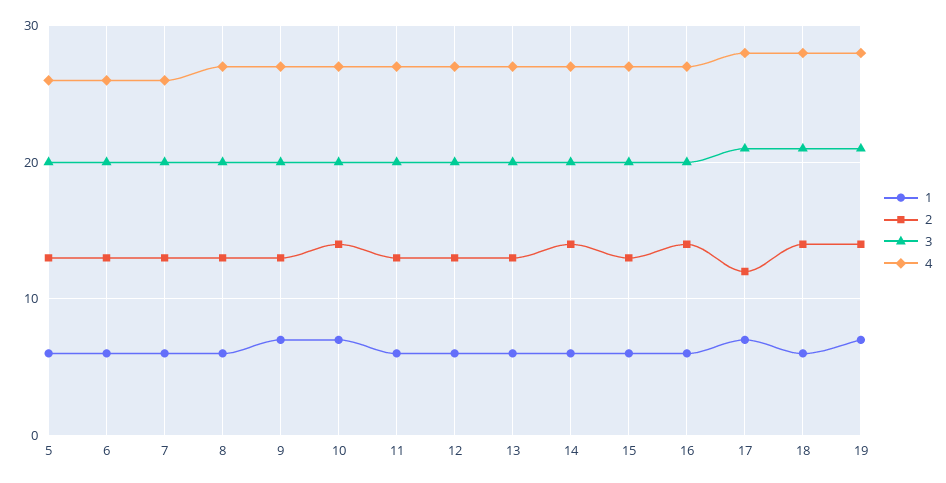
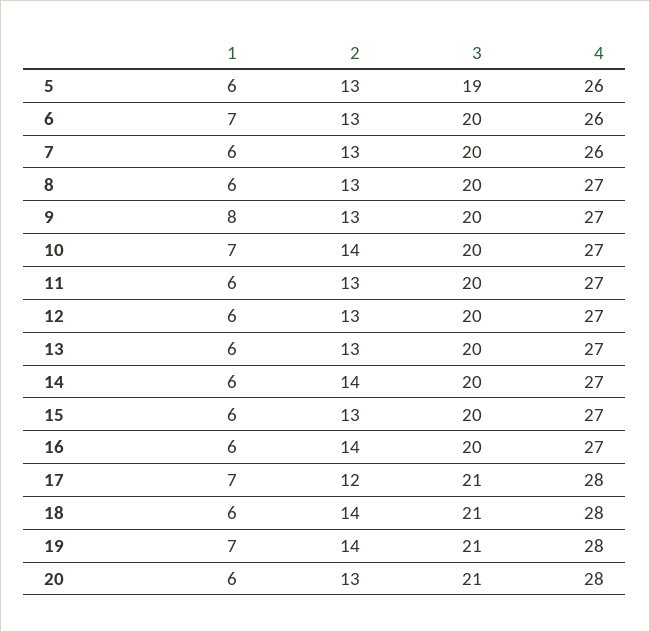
  {
    "1": {
      "5": 6,
-     "6": 6,
+     "6": 7,
      "7": 6,
      "8": 6,
-     "9": 7,
+     "9": 8,
      "10": 7,
      "11": 6,
      "12": 6,
      "13": 6,
      "14": 6,
      "15": 6,
      "16": 6,
      "17": 7,
      "18": 6,
-     "19": 7
+     "19": 7,
+     "20": 6
    },
    "2": {
      "5": 13,
      "6": 13,
      "7": 13,
      "8": 13,
      "9": 13,
      "10": 14,
      "11": 13,
      "12": 13,
      "13": 13,
      "14": 14,
      "15": 13,
      "16": 14,
      "17": 12,
      "18": 14,
-     "19": 14
+     "19": 14,
+     "20": 13
    },
    "3": {
-     "5": 20,
+     "5": 19,
      "6": 20,
      "7": 20,
      "8": 20,
      "9": 20,
      "10": 20,
      "11": 20,
      "12": 20,
      "13": 20,
      "14": 20,
      "15": 20,
      "16": 20,
      "17": 21,
      "18": 21,
-     "19": 21
+     "19": 21,
+     "20": 21
    },
    "4": {
      "5": 26,
      "6": 26,
      "7": 26,
      "8": 27,
      "9": 27,
      "10": 27,
      "11": 27,
      "12": 27,
      "13": 27,
      "14": 27,
      "15": 27,
      "16": 27,
      "17": 28,
      "18": 28,
-     "19": 28
+     "19": 28,
+     "20": 28
    }
  }

